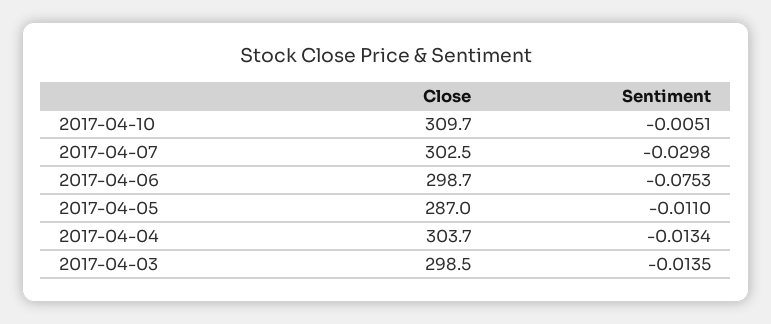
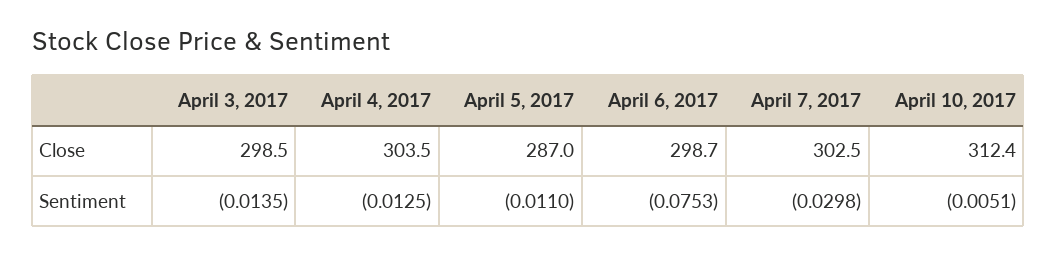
  {
    "Close": {
-     "2017-04-10": 309.7,
+     "2017-04-10": 312.4,
      "2017-04-07": 302.5,
      "2017-04-06": 298.7,
      "2017-04-05": 287,
-     "2017-04-04": 303.7,
+     "2017-04-04": 303.5,
      "2017-04-03": 298.5
    },
    "Sentiment": {
      "2017-04-10": -0.0051,
      "2017-04-07": -0.0298,
      "2017-04-06": -0.0753,
      "2017-04-05": -0.011,
-     "2017-04-04": -0.0134,
+     "2017-04-04": -0.0125,
      "2017-04-03": -0.0135
    }
  }

